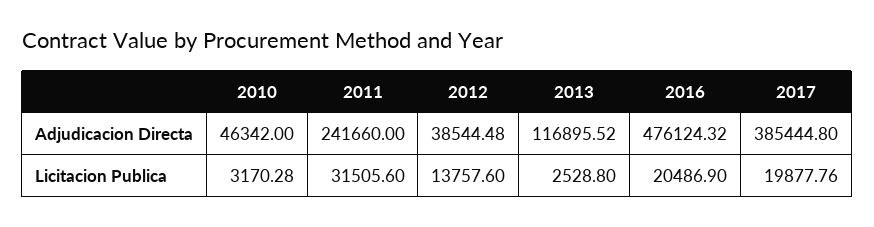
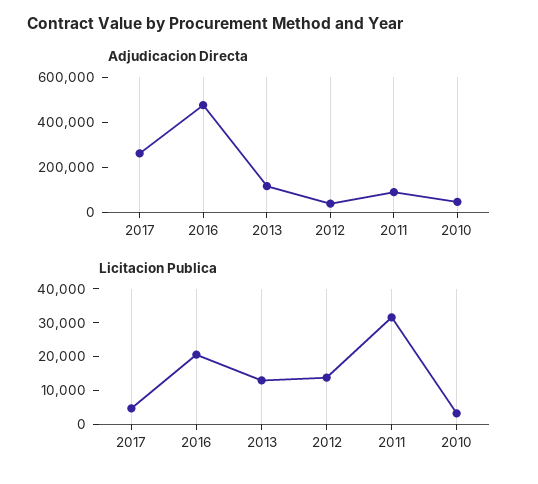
  {
    "Adjudicacion Directa": {
      "2010": 46342,
-     "2011": 241660,
+     "2011": 100000,
      "2012": 38544.48,
      "2013": 116895.52,
      "2016": 476124.32,
-     "2017": 385444.8
+     "2017": 250000
    },
    "Licitacion Publica": {
      "2010": 3170.28,
      "2011": 31505.6,
      "2012": 13757.6,
-     "2013": 2528.8,
+     "2013": 12500,
      "2016": 20486.9,
-     "2017": 19877.76
+     "2017": 5000
    }
  }

